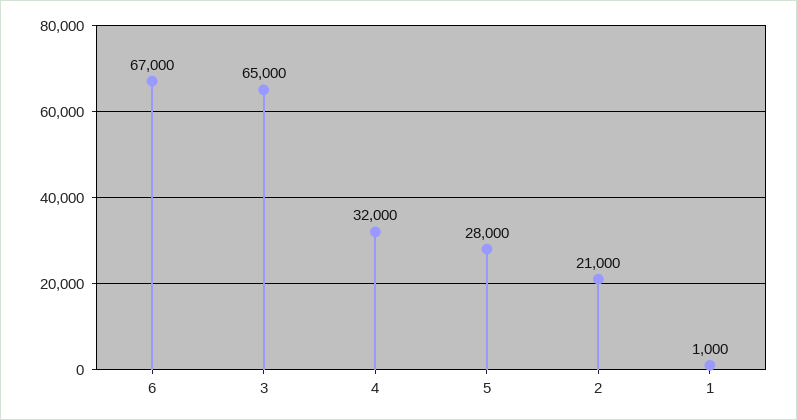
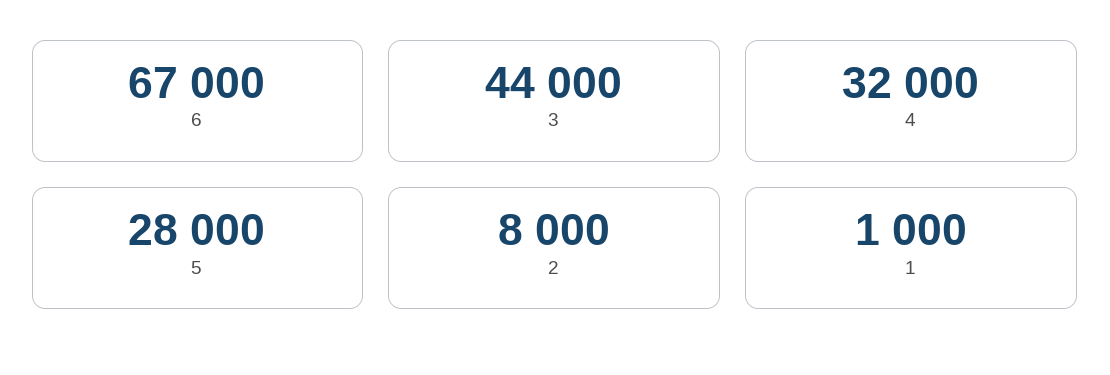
  {
    "6": 67000,
-   "3": 65000,
+   "3": 44000,
    "4": 32000,
    "5": 28000,
-   "2": 21000,
+   "2": 8000,
    "1": 1000
  }

